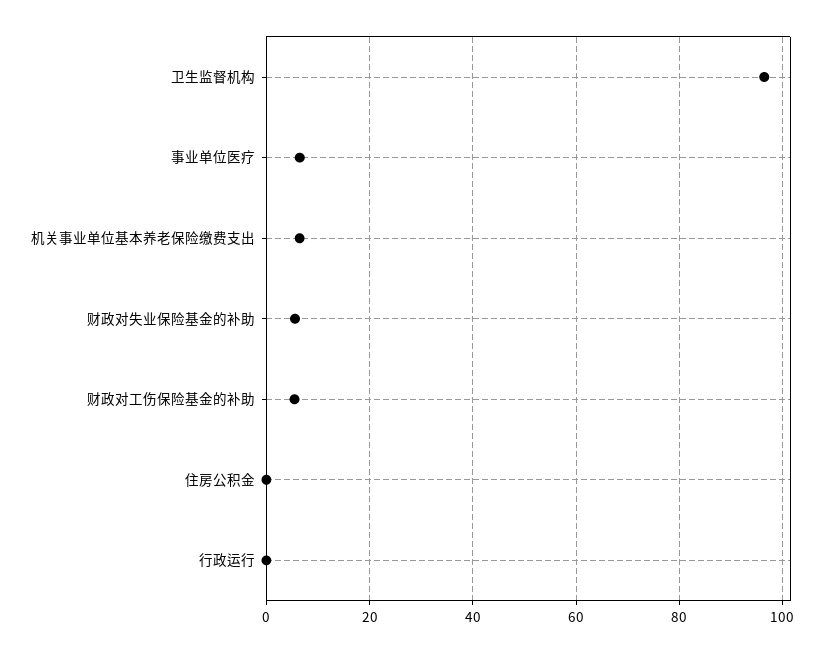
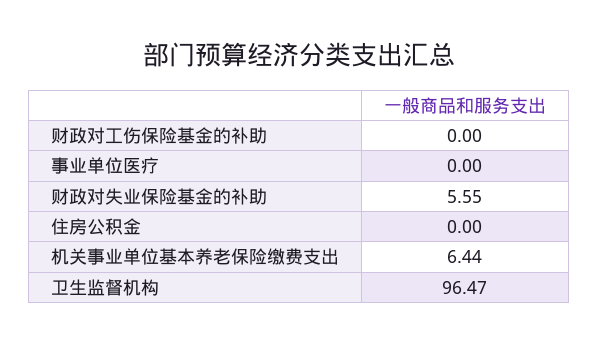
  {
    "卫生监督机构": 96.47,
-   "事业单位医疗": 6,
+   "事业单位医疗": 0,
    "机关事业单位基本养老保险缴费支出": 6.44,
    "财政对失业保险基金的补助": 5.55,
-   "财政对工伤保险基金的补助": 6,
+   "财政对工伤保险基金的补助": 0,
-   "住房公积金": 0,
+   "住房公积金": 0
-   "行政运行": 0
  }

